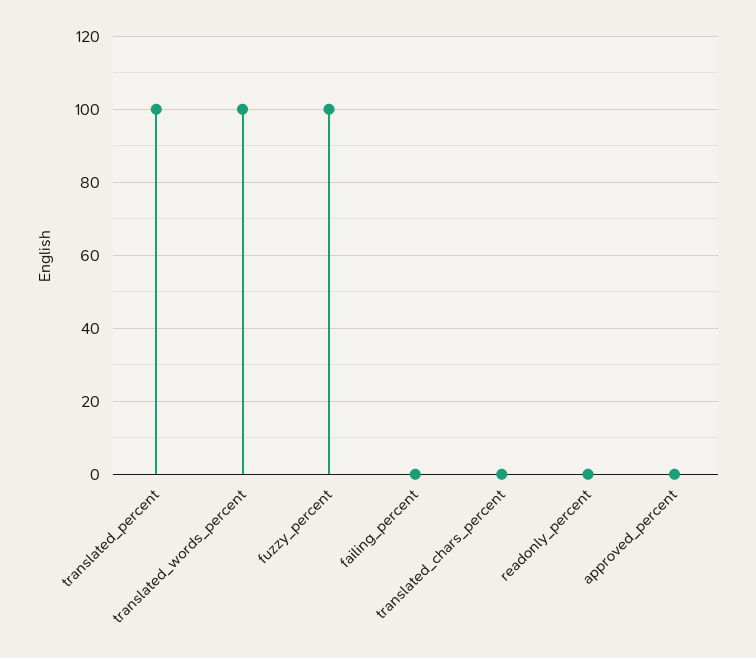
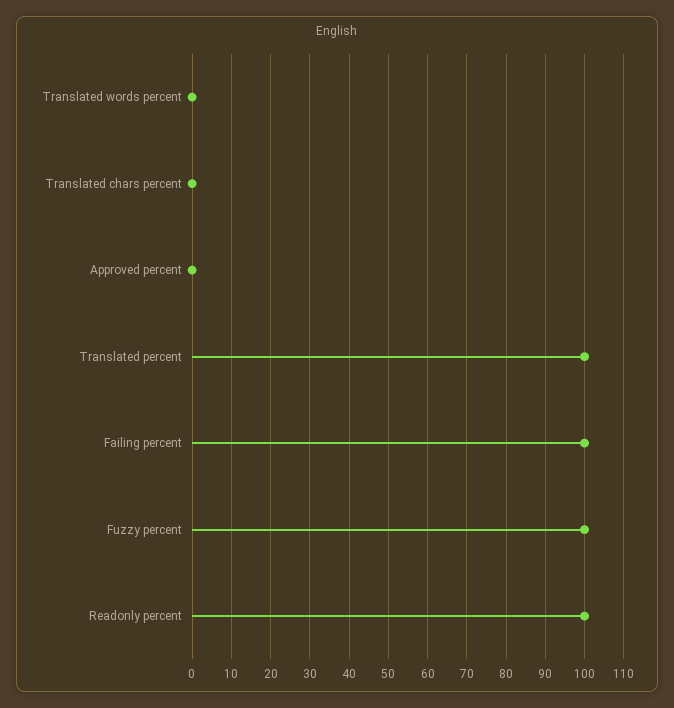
  {
    "translated_percent": 100,
-   "translated_words_percent": 100,
+   "translated_words_percent": 0,
    "fuzzy_percent": 100,
-   "failing_percent": 0,
+   "failing_percent": 100,
    "translated_chars_percent": 0,
-   "readonly_percent": 0,
+   "readonly_percent": 100,
    "approved_percent": 0
  }

